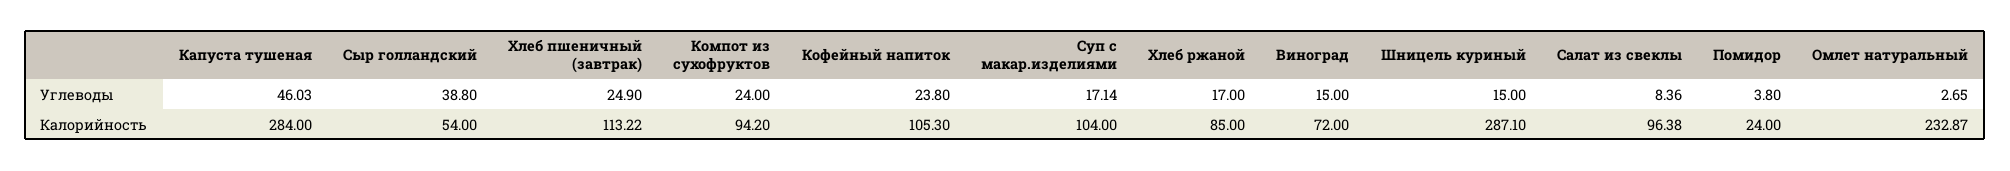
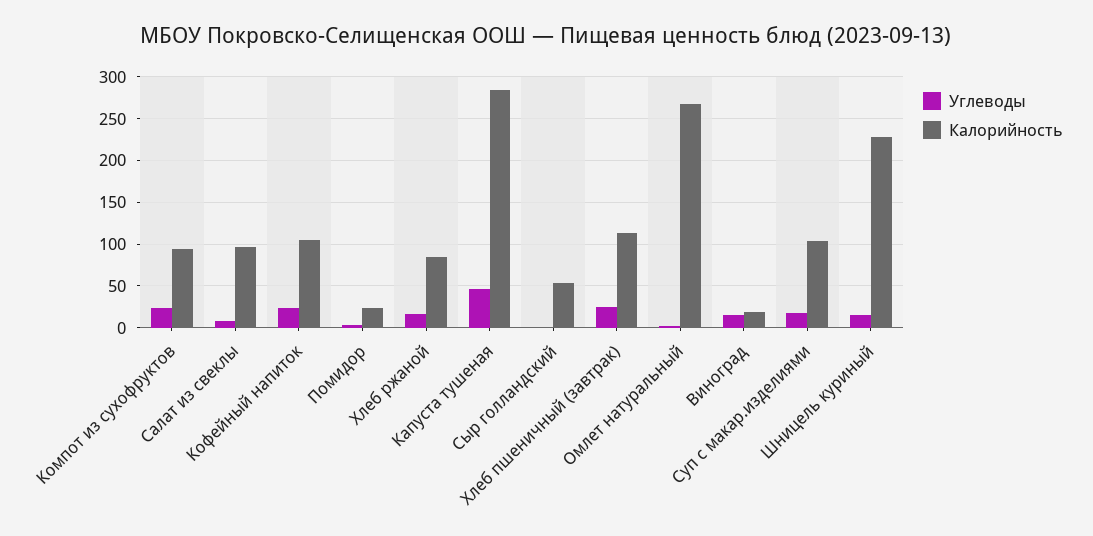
  {
    "Углеводы": {
      "Капуста тушеная": 46.03,
-     "Сыр голландский": 38.8,
+     "Сыр голландский": 0,
      "Хлеб пшеничный (завтрак)": 24.9,
      "Компот из сухофруктов": 24,
      "Кофейный напиток": 23.8,
      "Суп с макар.изделиями": 17.14,
      "Хлеб ржаной": 17,
      "Виноград": 15,
      "Шницель куриный": 15,
      "Салат из свеклы": 8.36,
      "Помидор": 3.8,
      "Омлет натуральный": 2.65
    },
    "Калорийность": {
      "Капуста тушеная": 284,
      "Сыр голландский": 54,
      "Хлеб пшеничный (завтрак)": 113.22,
      "Компот из сухофруктов": 94.2,
      "Кофейный напиток": 105.3,
      "Суп с макар.изделиями": 104,
      "Хлеб ржаной": 85,
-     "Виноград": 72,
+     "Виноград": 20,
-     "Шницель куриный": 287.1,
+     "Шницель куриный": 230,
      "Салат из свеклы": 96.38,
      "Помидор": 24,
-     "Омлет натуральный": 232.87
+     "Омлет натуральный": 270
    }
  }

